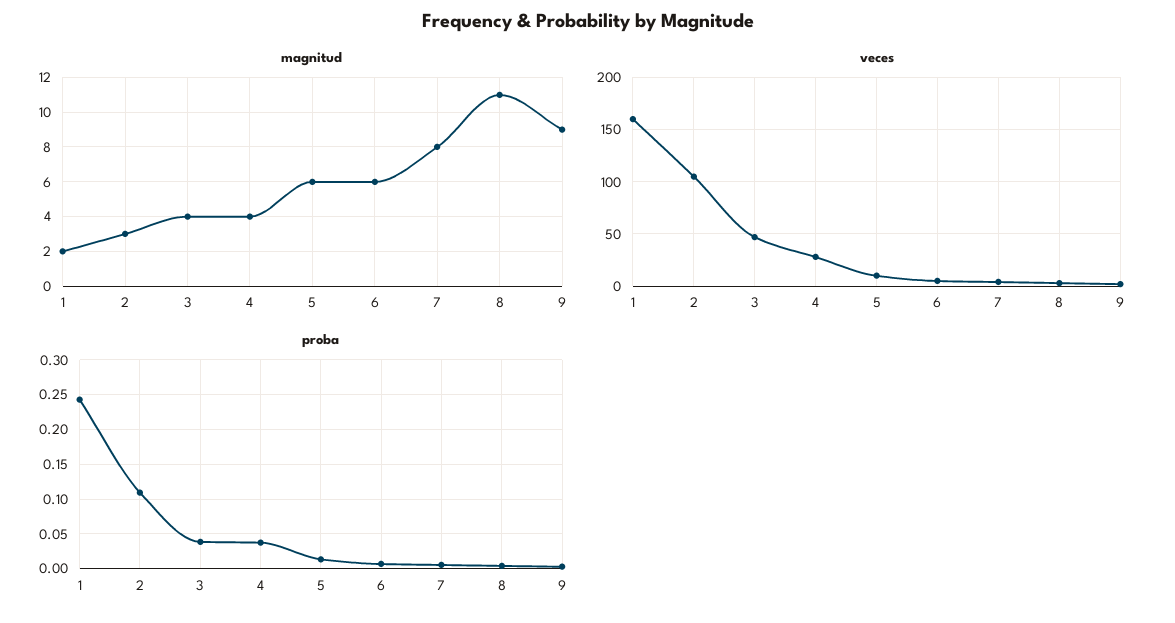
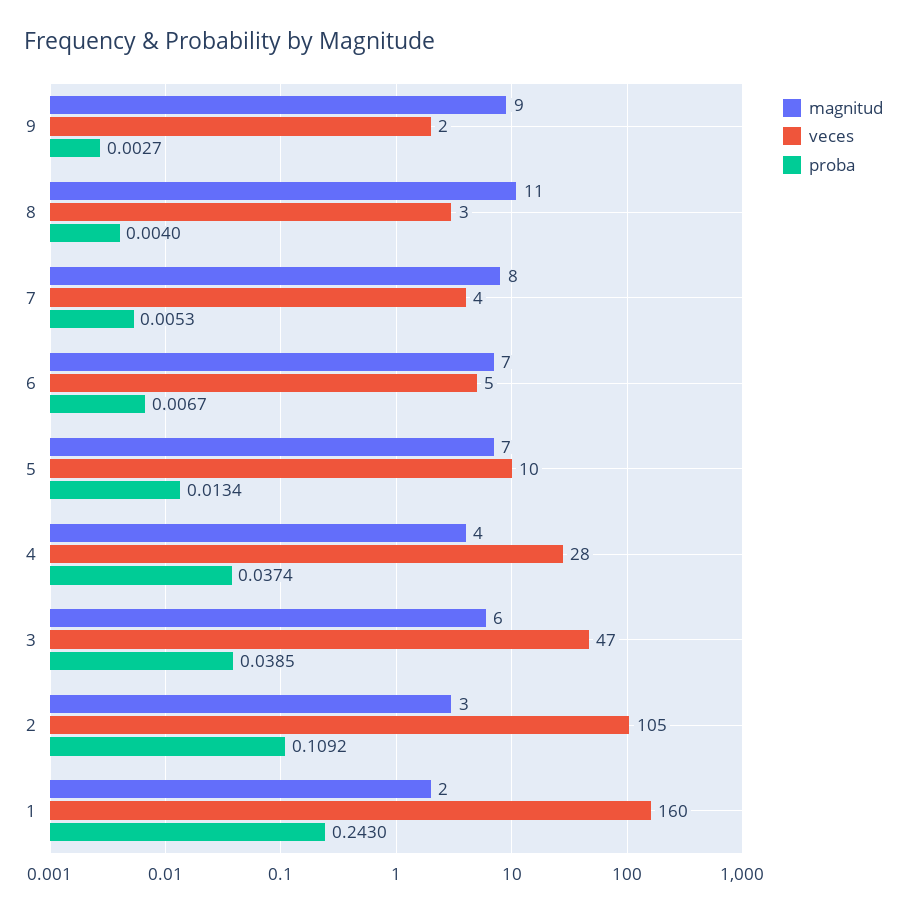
  {
    "magnitud": {
      "1": 2,
      "2": 3,
-     "3": 4,
+     "3": 6,
      "4": 4,
-     "5": 6,
+     "5": 7,
-     "6": 6,
+     "6": 7,
      "7": 8,
      "8": 11,
      "9": 9
    },
    "veces": {
      "1": 160,
      "2": 105,
      "3": 47,
      "4": 28,
      "5": 10,
      "6": 5,
      "7": 4,
      "8": 3,
      "9": 2
    },
    "proba": {
      "1": 0.243,
      "2": 0.1092,
      "3": 0.0385,
      "4": 0.0374,
      "5": 0.0134,
      "6": 0.0067,
      "7": 0.0053,
      "8": 0.004,
      "9": 0.0027
    }
  }

